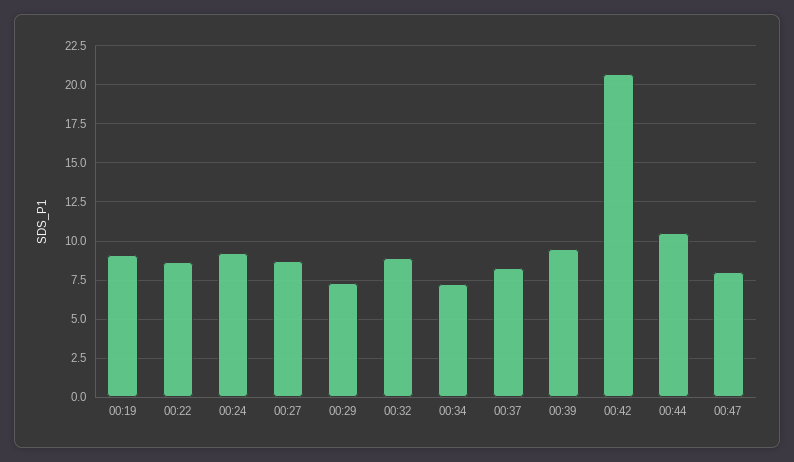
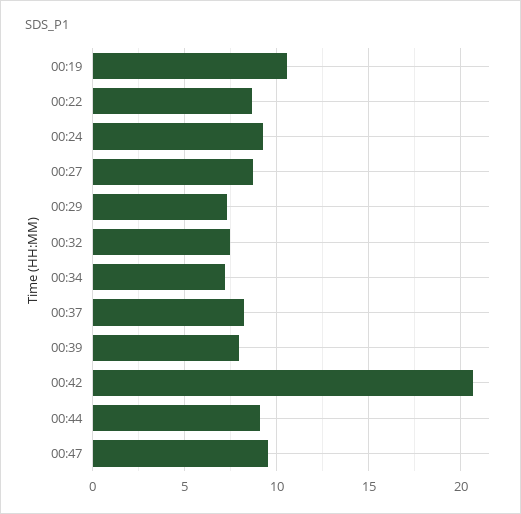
  {
-   "00:19": 9,
+   "00:19": 10.5,
    "00:22": 8.5,
    "00:24": 9.5,
    "00:27": 8.5,
    "00:29": 7.5,
-   "00:32": 9,
+   "00:32": 7.5,
    "00:34": 7,
    "00:37": 8.5,
-   "00:39": 9.5,
+   "00:39": 8,
    "00:42": 20.5,
-   "00:44": 10.5,
+   "00:44": 9,
-   "00:47": 8
+   "00:47": 9.5
  }

